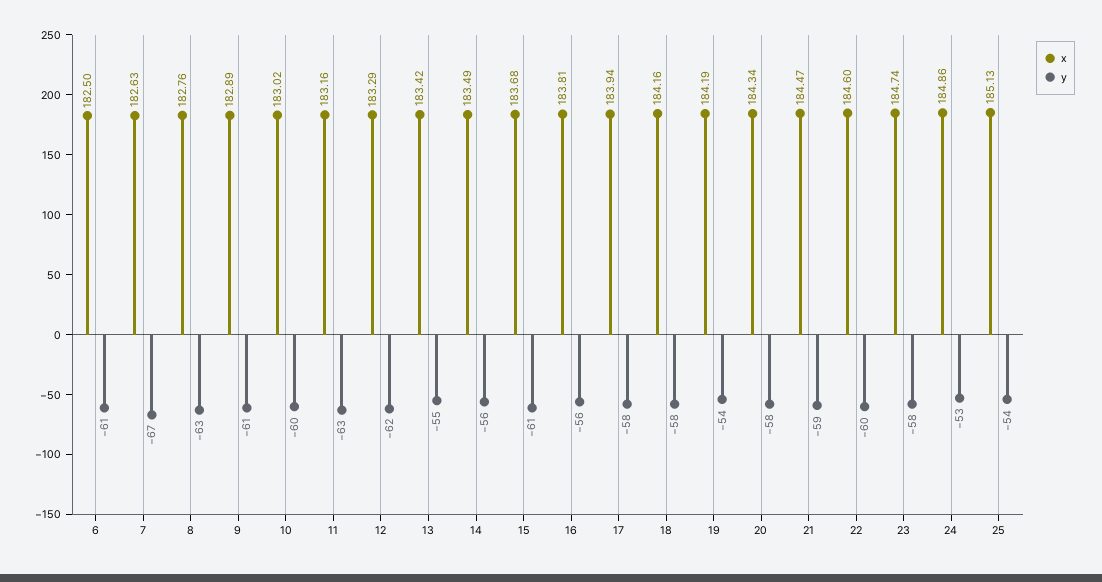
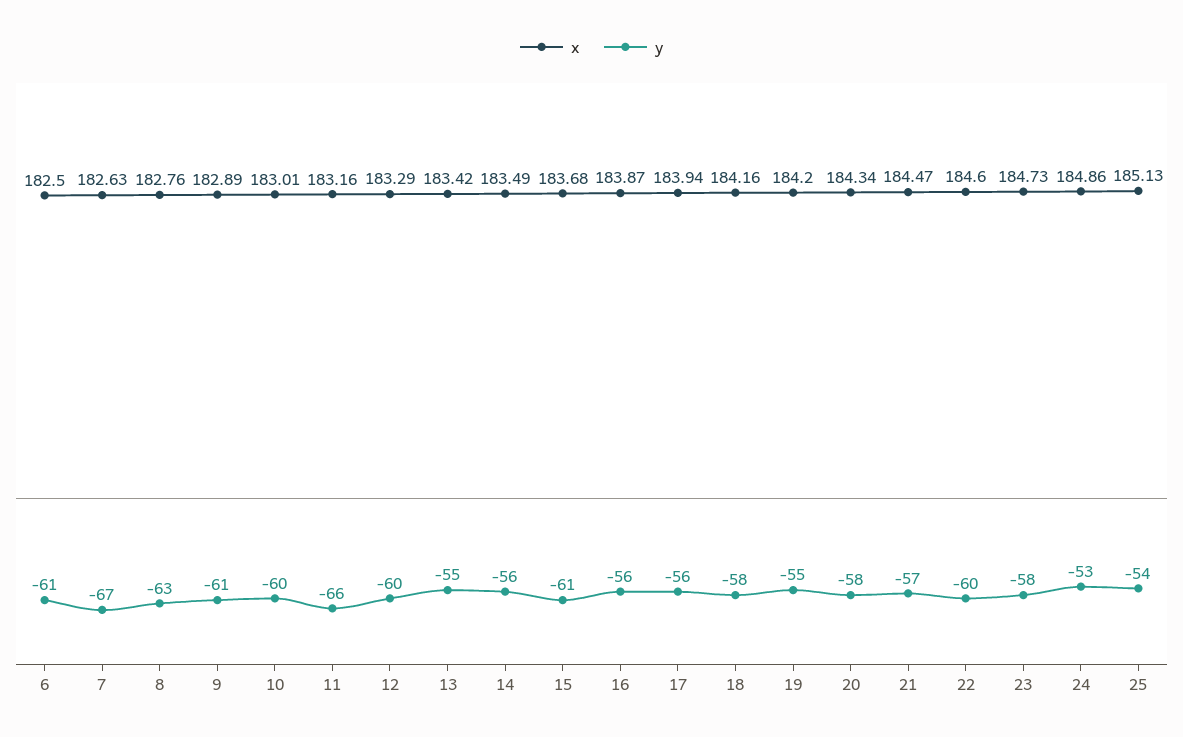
  {
    "x": {
      "6": 182.5,
      "7": 182.63,
      "8": 182.76,
      "9": 182.89,
-     "10": 183.02,
+     "10": 183.01,
      "11": 183.16,
      "12": 183.29,
      "13": 183.42,
      "14": 183.49,
      "15": 183.68,
-     "16": 183.81,
+     "16": 183.87,
      "17": 183.94,
      "18": 184.16,
-     "19": 184.19,
+     "19": 184.2,
      "20": 184.34,
      "21": 184.47,
      "22": 184.6,
-     "23": 184.74,
+     "23": 184.73,
      "24": 184.86,
      "25": 185.13
    },
    "y": {
      "6": -61,
      "7": -67,
      "8": -63,
      "9": -61,
      "10": -60,
-     "11": -63,
+     "11": -66,
-     "12": -62,
+     "12": -60,
      "13": -55,
      "14": -56,
      "15": -61,
      "16": -56,
-     "17": -58,
+     "17": -56,
      "18": -58,
-     "19": -54,
+     "19": -55,
      "20": -58,
-     "21": -59,
+     "21": -57,
      "22": -60,
      "23": -58,
      "24": -53,
      "25": -54
    }
  }

